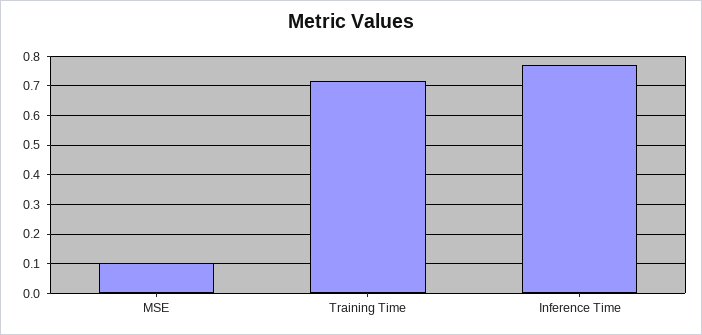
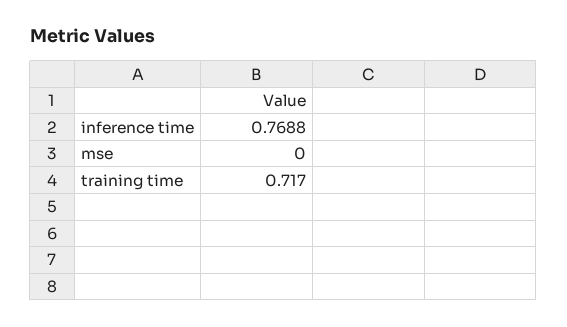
  {
-   "MSE": 0.1,
+   "MSE": 0,
    "Training Time": 0.717,
    "Inference Time": 0.7688
  }

